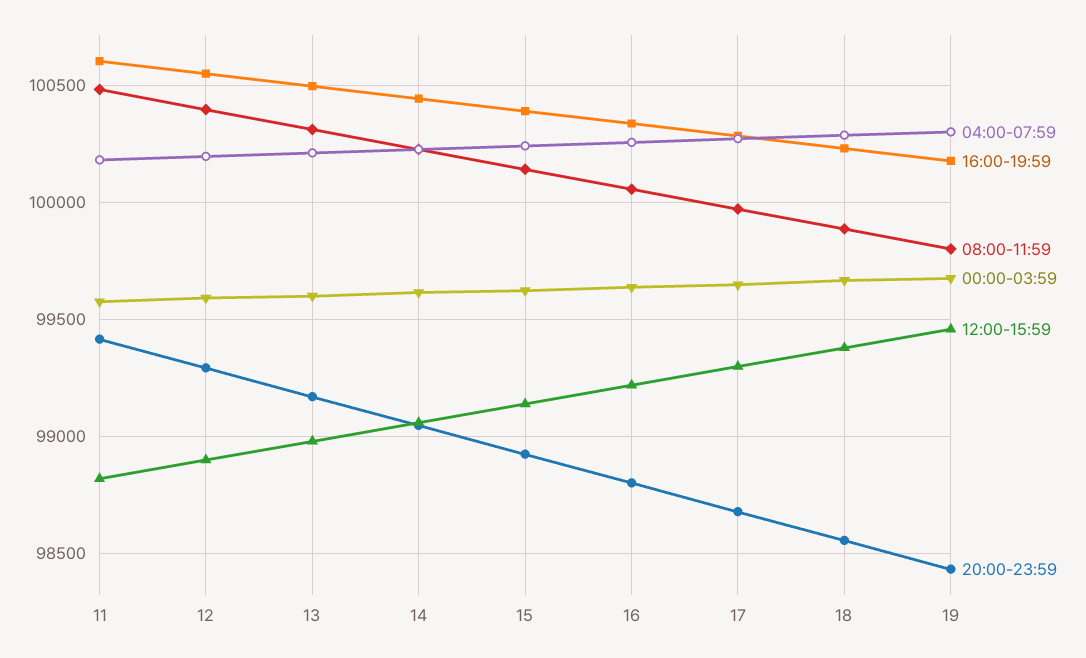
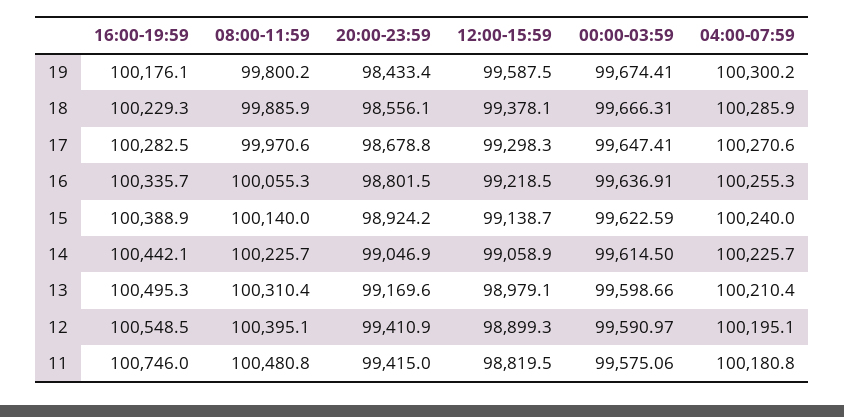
  {
    "04:00-07:59": {
      "11": 100180.8,
      "12": 100195.1,
      "13": 100210.4,
      "14": 100225.7,
      "15": 100240,
      "16": 100255.3,
      "17": 100270.6,
      "18": 100285.9,
      "19": 100300.2
    },
    "16:00-19:59": {
-     "11": 100600,
+     "11": 100746,
      "12": 100548.5,
      "13": 100495.3,
      "14": 100442.1,
      "15": 100388.9,
      "16": 100335.7,
      "17": 100282.5,
      "18": 100229.3,
      "19": 100176.1
    },
    "08:00-11:59": {
      "11": 100480.8,
      "12": 100395.1,
      "13": 100310.4,
      "14": 100225.7,
      "15": 100140,
      "16": 100055.3,
      "17": 99970.6,
      "18": 99885.9,
      "19": 99800.2
    },
    "00:00-03:59": {
      "11": 99575.06,
      "12": 99590.97,
      "13": 99598.66,
      "14": 99614.5,
      "15": 99622.59,
      "16": 99636.91,
      "17": 99647.41,
      "18": 99666.31,
      "19": 99674.41
    },
    "12:00-15:59": {
      "11": 98819.5,
      "12": 98899.3,
      "13": 98979.1,
      "14": 99058.9,
      "15": 99138.7,
      "16": 99218.5,
      "17": 99298.3,
      "18": 99378.1,
-     "19": 99450
+     "19": 99587.5
    },
    "20:00-23:59": {
      "11": 99415,
-     "12": 99300,
+     "12": 99410.9,
      "13": 99169.6,
      "14": 99046.9,
      "15": 98924.2,
      "16": 98801.5,
      "17": 98678.8,
      "18": 98556.1,
      "19": 98433.4
    }
  }

